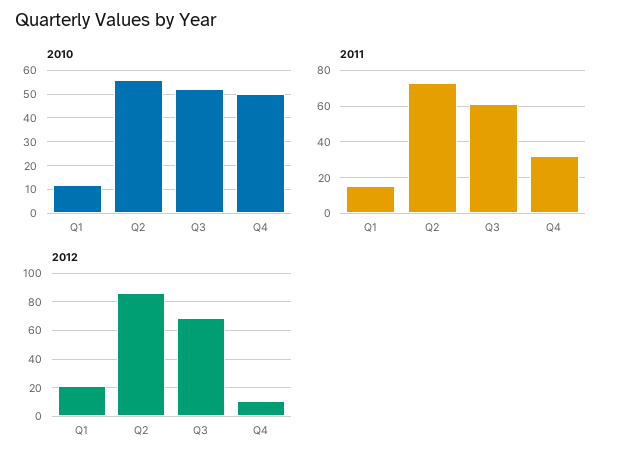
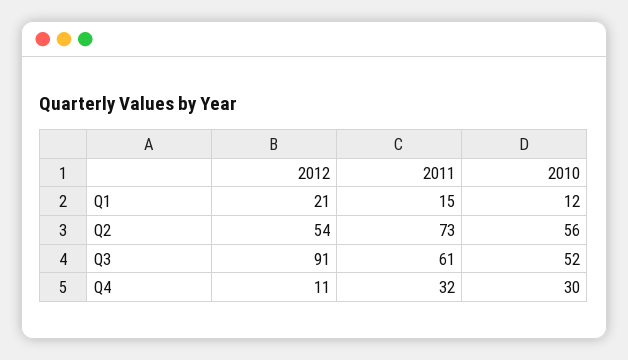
  {
    "2010": {
      "Q1": 12,
      "Q2": 56,
      "Q3": 52,
-     "Q4": 50
+     "Q4": 30
    },
    "2011": {
      "Q1": 15,
      "Q2": 73,
      "Q3": 61,
      "Q4": 32
    },
    "2012": {
      "Q1": 21,
-     "Q2": 85,
+     "Q2": 54,
-     "Q3": 70,
+     "Q3": 91,
      "Q4": 11
    }
  }

